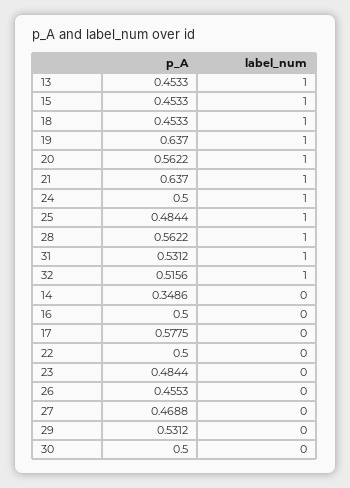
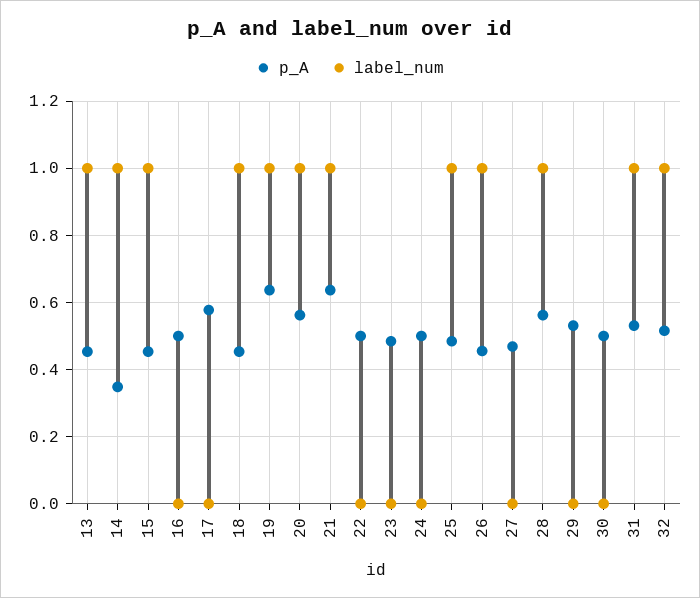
  {
    "p_A": {
      "13": 0.4533,
      "15": 0.4533,
      "18": 0.4533,
      "19": 0.637,
      "20": 0.5622,
      "21": 0.637,
      "24": 0.5,
      "25": 0.4844,
      "28": 0.5622,
      "31": 0.5312,
      "32": 0.5156,
      "14": 0.3486,
      "16": 0.5,
      "17": 0.5775,
      "22": 0.5,
      "23": 0.4844,
      "26": 0.4553,
      "27": 0.4688,
      "29": 0.5312,
      "30": 0.5
    },
    "label_num": {
      "13": 1,
      "15": 1,
      "18": 1,
      "19": 1,
      "20": 1,
      "21": 1,
-     "24": 1,
+     "24": 0,
      "25": 1,
      "28": 1,
      "31": 1,
      "32": 1,
-     "14": 0,
+     "14": 1,
      "16": 0,
      "17": 0,
      "22": 0,
      "23": 0,
-     "26": 0,
+     "26": 1,
      "27": 0,
      "29": 0,
      "30": 0
    }
  }

